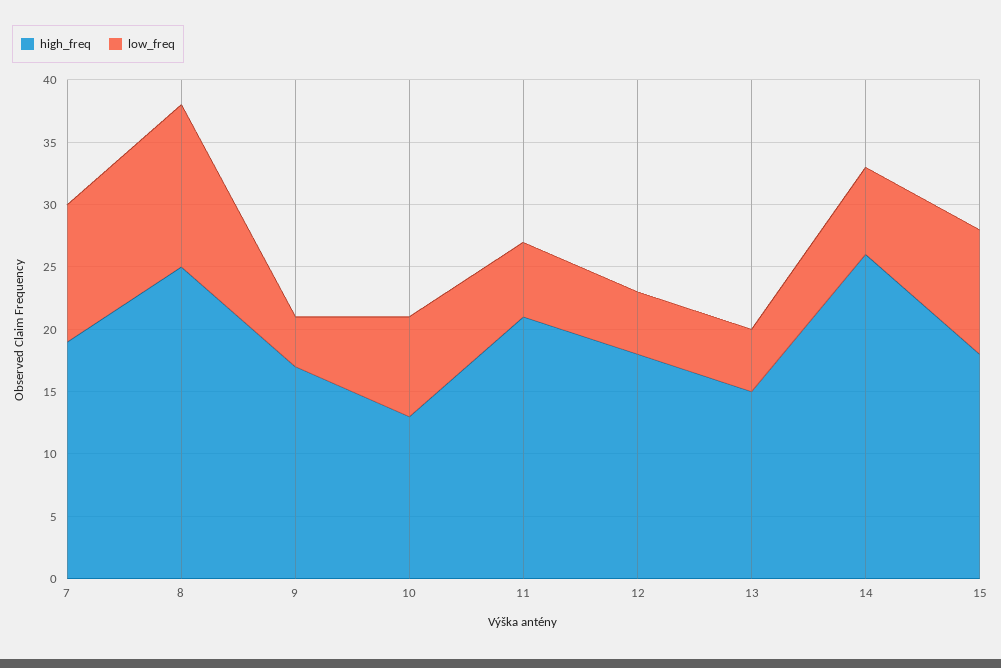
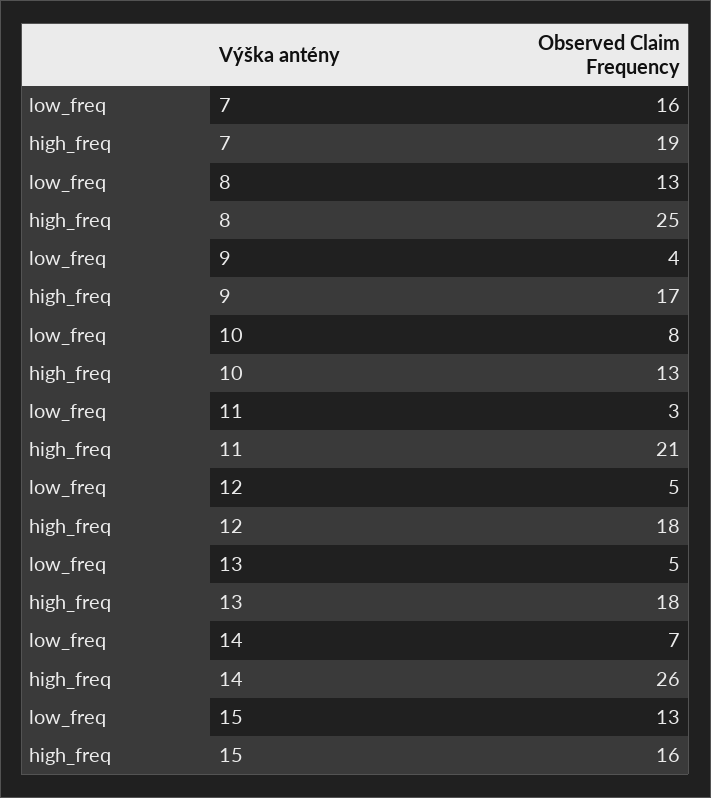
  {
    "high_freq": {
      "7": 19,
      "8": 25,
      "9": 17,
      "10": 13,
      "11": 21,
      "12": 18,
-     "13": 15,
+     "13": 18,
      "14": 26,
-     "15": 18
+     "15": 16
    },
    "low_freq": {
-     "7": 11,
+     "7": 16,
      "8": 13,
      "9": 4,
      "10": 8,
-     "11": 6,
+     "11": 3,
      "12": 5,
      "13": 5,
      "14": 7,
-     "15": 10
+     "15": 13
    }
  }

